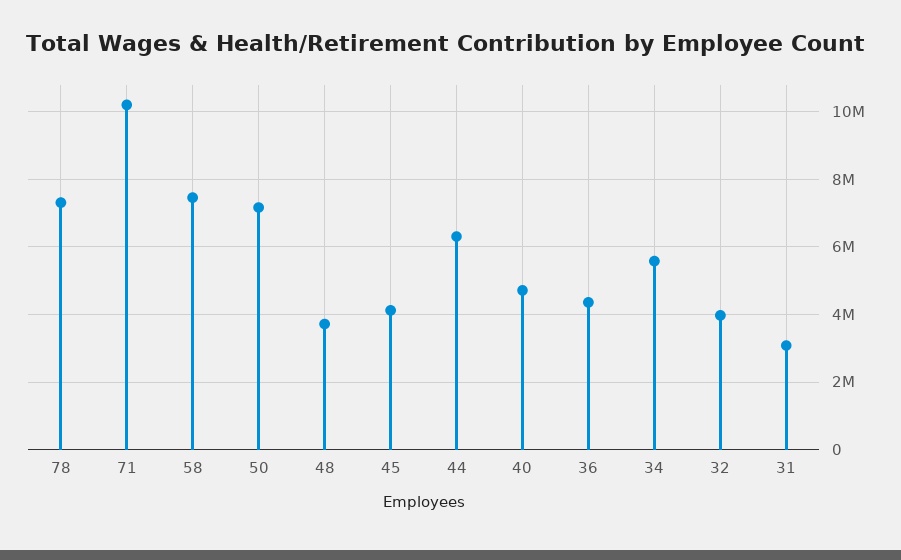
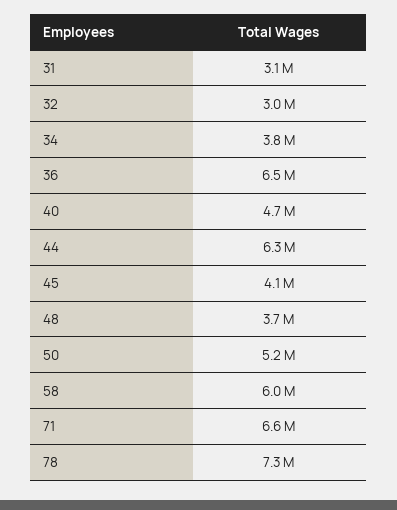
  {
    "78": 7300000,
-   "71": 10200000,
+   "71": 6600000,
-   "58": 7400000,
+   "58": 6000000,
-   "50": 7200000,
+   "50": 5200000,
    "48": 3700000,
    "45": 4100000,
    "44": 6300000,
    "40": 4700000,
-   "36": 4400000,
+   "36": 6500000,
-   "34": 5600000,
+   "34": 3800000,
-   "32": 4000000,
+   "32": 3000000,
    "31": 3100000
  }

